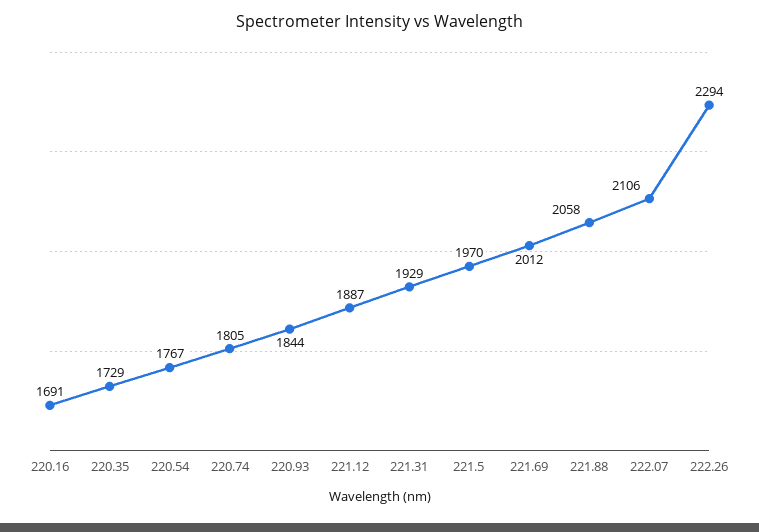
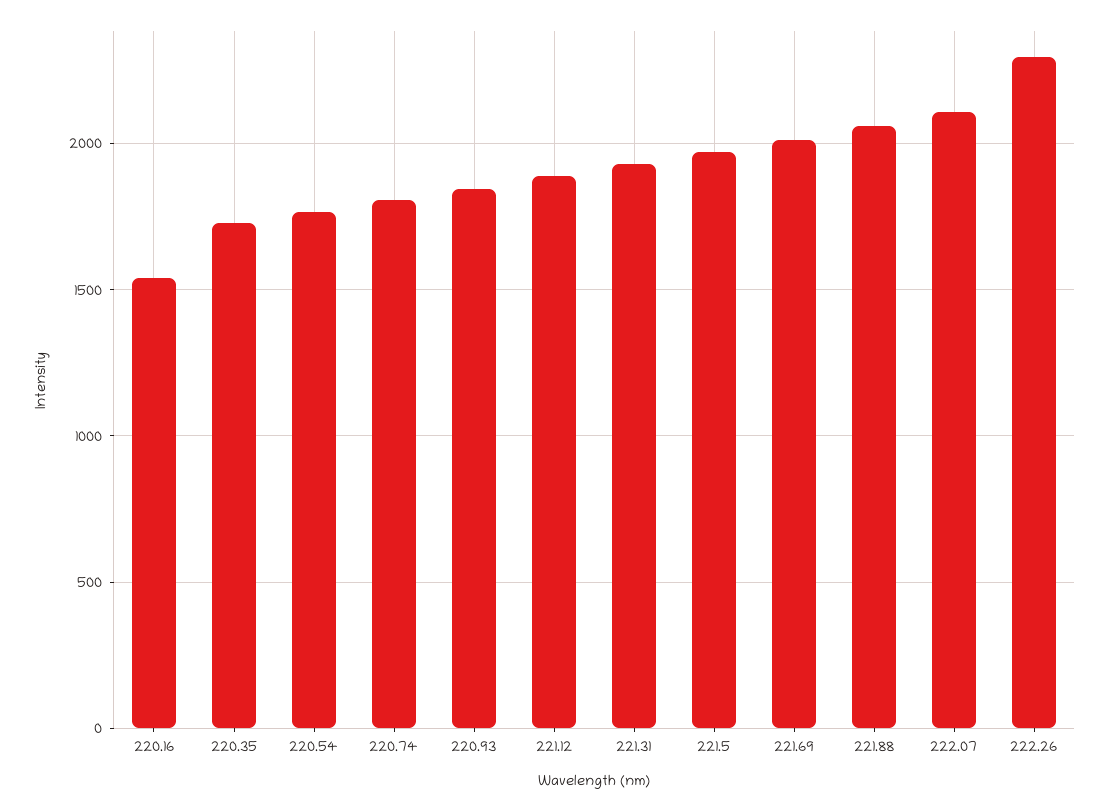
  {
-   "220.16": 1691,
+   "220.16": 1550,
    "220.35": 1729,
    "220.54": 1767,
    "220.74": 1805,
    "220.93": 1844,
    "221.12": 1887,
    "221.31": 1929,
    "221.5": 1970,
    "221.69": 2012,
    "221.88": 2058,
    "222.07": 2106,
    "222.26": 2294
  }

